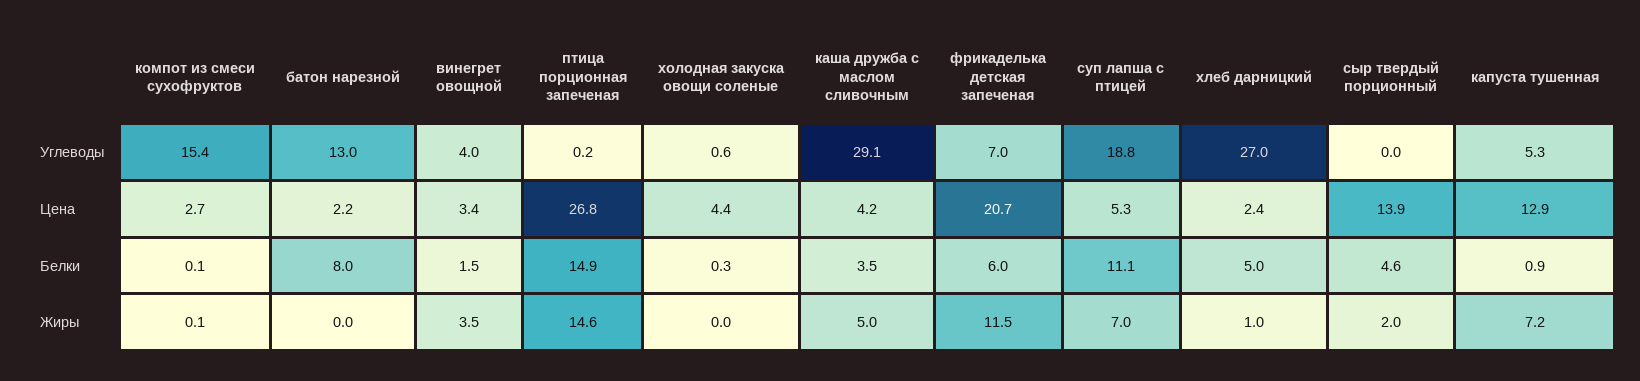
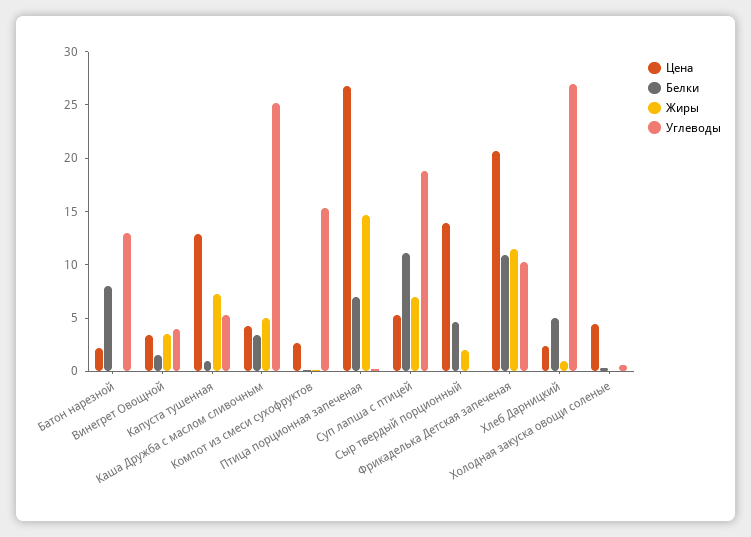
  {
    "Углеводы": {
      "компот из смеси сухофруктов": 15.4,
      "батон нарезной": 13,
      "винегрет овощной": 4,
      "птица порционная запеченая": 0.2,
      "холодная закуска овощи соленые": 0.6,
-     "каша дружба с маслом сливочным": 29.1,
+     "каша дружба с маслом сливочным": 25,
-     "фрикаделька детская запеченая": 7,
+     "фрикаделька детская запеченая": 10,
      "суп лапша с птицей": 18.8,
      "хлеб дарницкий": 27,
      "сыр твердый порционный": 0,
      "капуста тушенная": 5.3
    },
    "Цена": {
      "компот из смеси сухофруктов": 2.7,
      "батон нарезной": 2.2,
      "винегрет овощной": 3.4,
      "птица порционная запеченая": 26.8,
      "холодная закуска овощи соленые": 4.4,
      "каша дружба с маслом сливочным": 4.2,
      "фрикаделька детская запеченая": 20.7,
      "суп лапша с птицей": 5.3,
      "хлеб дарницкий": 2.4,
      "сыр твердый порционный": 13.9,
      "капуста тушенная": 12.9
    },
    "Белки": {
      "компот из смеси сухофруктов": 0.1,
      "батон нарезной": 8,
      "винегрет овощной": 1.5,
-     "птица порционная запеченая": 14.9,
+     "птица порционная запеченая": 7,
      "холодная закуска овощи соленые": 0.3,
      "каша дружба с маслом сливочным": 3.5,
-     "фрикаделька детская запеченая": 6,
+     "фрикаделька детская запеченая": 11,
      "суп лапша с птицей": 11.1,
      "хлеб дарницкий": 5,
      "сыр твердый порционный": 4.6,
      "капуста тушенная": 0.9
    },
    "Жиры": {
      "компот из смеси сухофруктов": 0.1,
      "батон нарезной": 0,
      "винегрет овощной": 3.5,
      "птица порционная запеченая": 14.6,
      "холодная закуска овощи соленые": 0,
      "каша дружба с маслом сливочным": 5,
      "фрикаделька детская запеченая": 11.5,
      "суп лапша с птицей": 7,
      "хлеб дарницкий": 1,
      "сыр твердый порционный": 2,
      "капуста тушенная": 7.2
    }
  }

